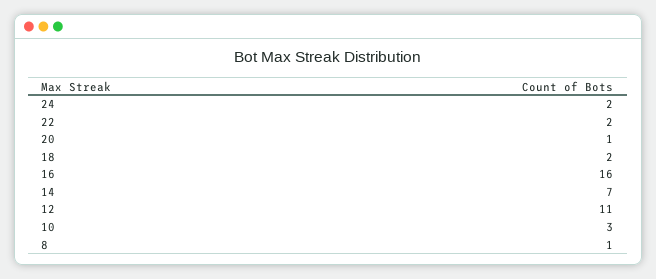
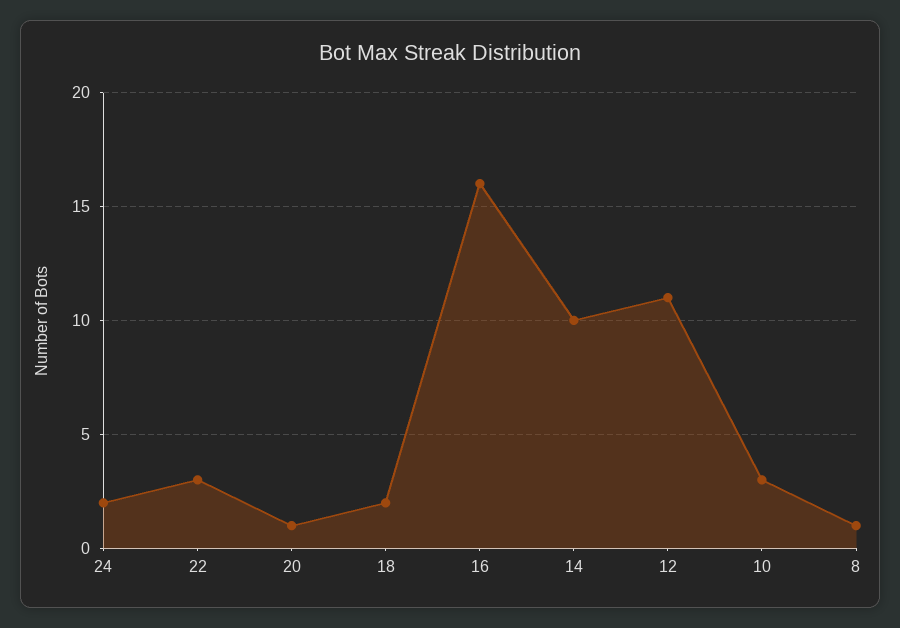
  {
    "24": 2,
-   "22": 2,
+   "22": 3,
    "20": 1,
    "18": 2,
    "16": 16,
-   "14": 7,
+   "14": 10,
    "12": 11,
    "10": 3,
    "8": 1
  }

